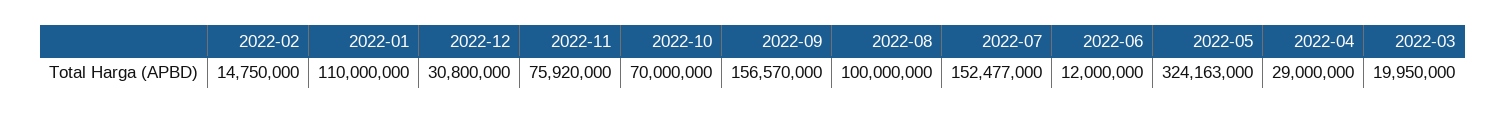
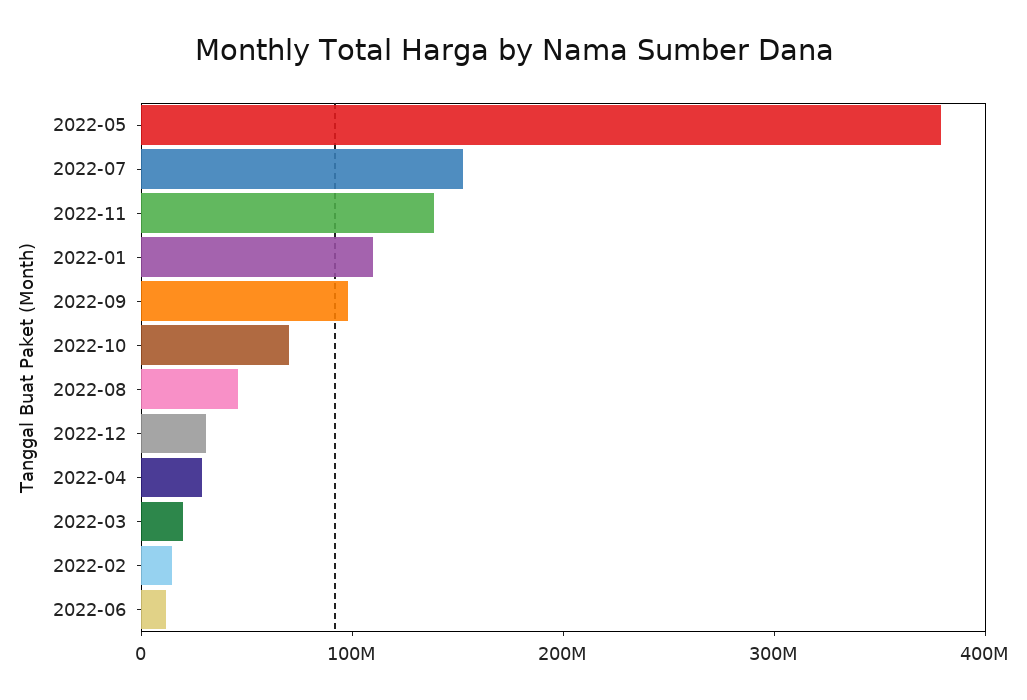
  {
    "2022-02": 14750000,
    "2022-01": 110000000,
    "2022-12": 30800000,
-   "2022-11": 75920000,
+   "2022-11": 140000000,
    "2022-10": 70000000,
-   "2022-09": 156570000,
+   "2022-09": 100000000,
-   "2022-08": 100000000,
+   "2022-08": 40000000,
    "2022-07": 152477000,
    "2022-06": 12000000,
-   "2022-05": 324163000,
+   "2022-05": 380000000,
    "2022-04": 29000000,
    "2022-03": 19950000
  }

